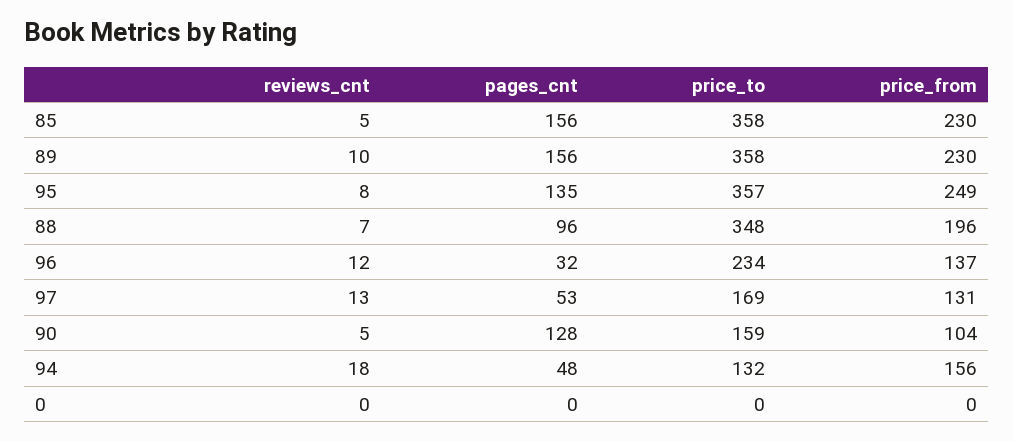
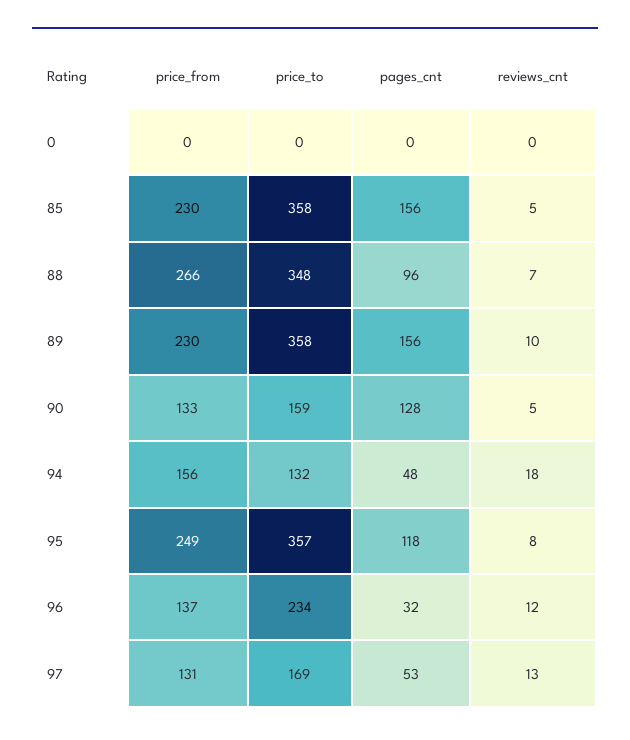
  {
    "reviews_cnt": {
      "85": 5,
      "89": 10,
      "95": 8,
      "88": 7,
      "96": 12,
      "97": 13,
      "90": 5,
      "94": 18,
      "0": 0
    },
    "pages_cnt": {
      "85": 156,
      "89": 156,
-     "95": 135,
+     "95": 118,
      "88": 96,
      "96": 32,
      "97": 53,
      "90": 128,
      "94": 48,
      "0": 0
    },
    "price_to": {
      "85": 358,
      "89": 358,
      "95": 357,
      "88": 348,
      "96": 234,
      "97": 169,
      "90": 159,
      "94": 132,
      "0": 0
    },
    "price_from": {
      "85": 230,
      "89": 230,
      "95": 249,
-     "88": 196,
+     "88": 266,
      "96": 137,
      "97": 131,
-     "90": 104,
+     "90": 133,
      "94": 156,
      "0": 0
    }
  }

